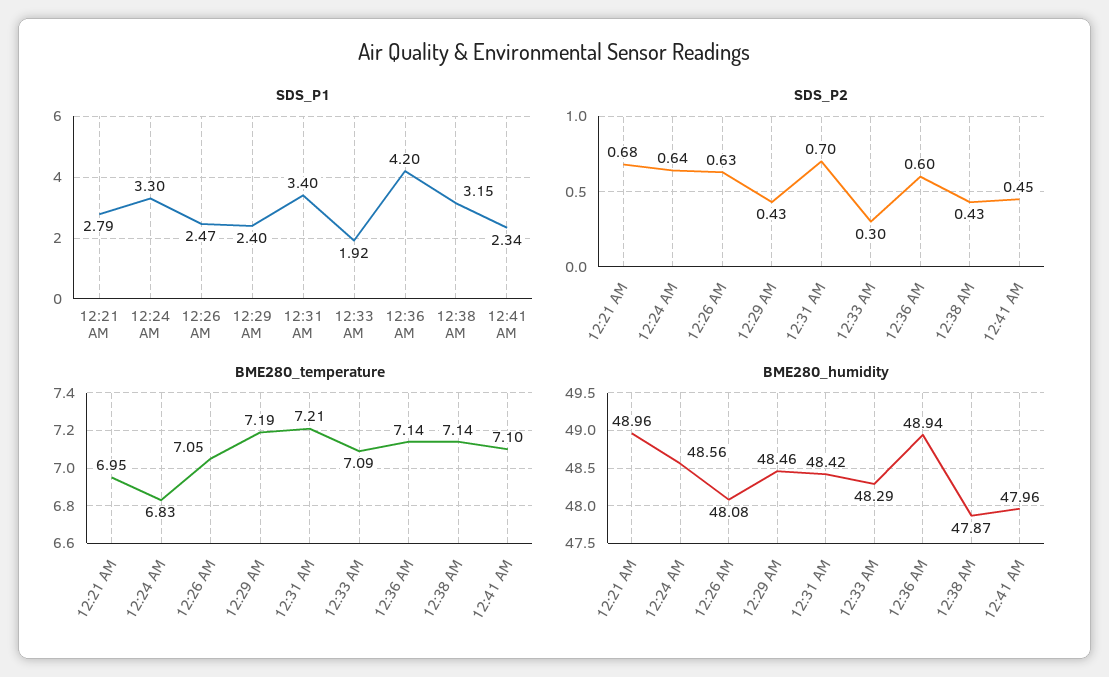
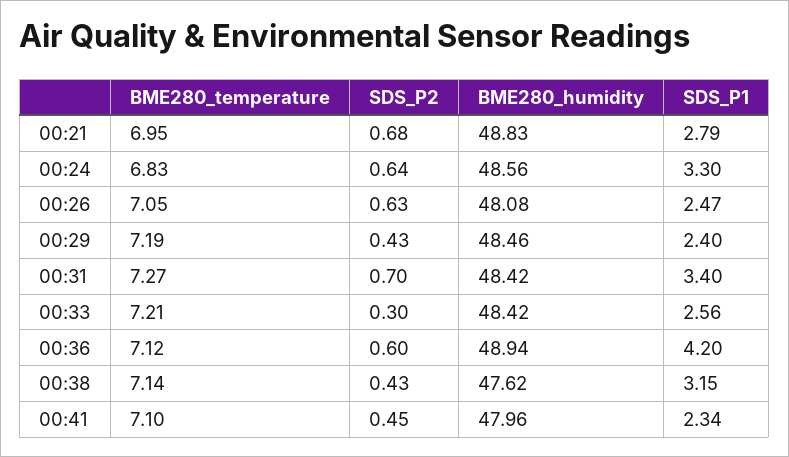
  {
    "SDS_P1": {
      "12:21 AM": 2.79,
      "12:24 AM": 3.3,
      "12:26 AM": 2.47,
      "12:29 AM": 2.4,
      "12:31 AM": 3.4,
-     "12:33 AM": 1.92,
+     "12:33 AM": 2.56,
      "12:36 AM": 4.2,
      "12:38 AM": 3.15,
      "12:41 AM": 2.34
    },
    "SDS_P2": {
      "12:21 AM": 0.68,
      "12:24 AM": 0.64,
      "12:26 AM": 0.63,
      "12:29 AM": 0.43,
      "12:31 AM": 0.7,
      "12:33 AM": 0.3,
      "12:36 AM": 0.6,
      "12:38 AM": 0.43,
      "12:41 AM": 0.45
    },
    "BME280_temperature": {
      "12:21 AM": 6.95,
      "12:24 AM": 6.83,
      "12:26 AM": 7.05,
      "12:29 AM": 7.19,
-     "12:31 AM": 7.21,
+     "12:31 AM": 7.27,
-     "12:33 AM": 7.09,
+     "12:33 AM": 7.21,
-     "12:36 AM": 7.14,
+     "12:36 AM": 7.12,
      "12:38 AM": 7.14,
      "12:41 AM": 7.1
    },
    "BME280_humidity": {
-     "12:21 AM": 48.96,
+     "12:21 AM": 48.83,
      "12:24 AM": 48.56,
      "12:26 AM": 48.08,
      "12:29 AM": 48.46,
      "12:31 AM": 48.42,
-     "12:33 AM": 48.29,
+     "12:33 AM": 48.42,
      "12:36 AM": 48.94,
-     "12:38 AM": 47.87,
+     "12:38 AM": 47.62,
      "12:41 AM": 47.96
    }
  }

